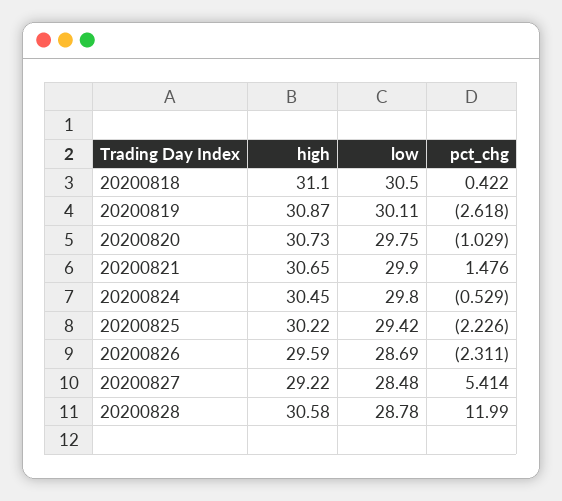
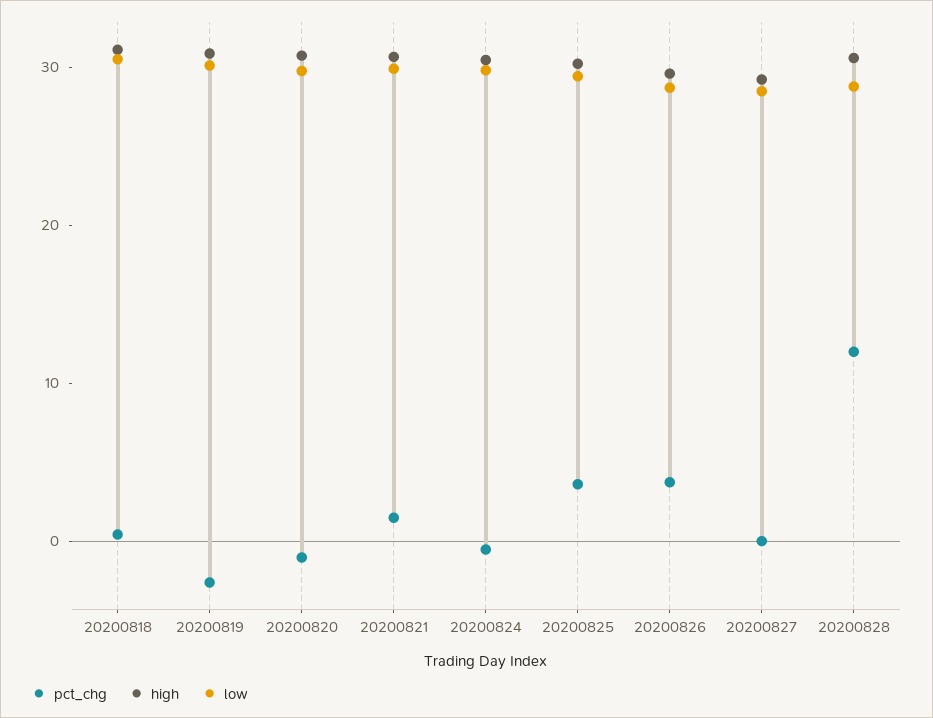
  {
    "high": {
      "20200818": 31.1,
      "20200819": 30.87,
      "20200820": 30.73,
      "20200821": 30.65,
      "20200824": 30.45,
      "20200825": 30.22,
      "20200826": 29.59,
      "20200827": 29.22,
      "20200828": 30.58
    },
    "low": {
      "20200818": 30.5,
      "20200819": 30.11,
      "20200820": 29.75,
      "20200821": 29.9,
      "20200824": 29.8,
      "20200825": 29.42,
      "20200826": 28.69,
      "20200827": 28.48,
      "20200828": 28.78
    },
    "pct_chg": {
      "20200818": 0.422,
      "20200819": -2.618,
      "20200820": -1.029,
      "20200821": 1.476,
      "20200824": -0.529,
-     "20200825": -2.226,
+     "20200825": 4,
-     "20200826": -2.311,
+     "20200826": 4,
-     "20200827": 5.414,
+     "20200827": 0,
      "20200828": 11.99
    }
  }

